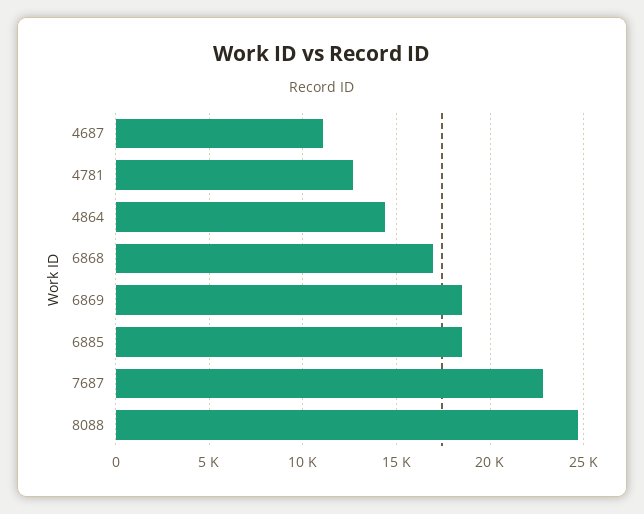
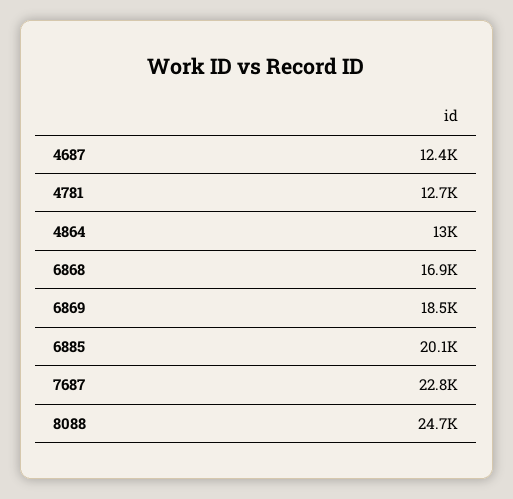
  {
-   "4687": 11000,
+   "4687": 12400,
    "4781": 12700,
-   "4864": 14500,
+   "4864": 13000,
    "6868": 16900,
    "6869": 18500,
-   "6885": 18500,
+   "6885": 20100,
    "7687": 22800,
    "8088": 24700
  }

